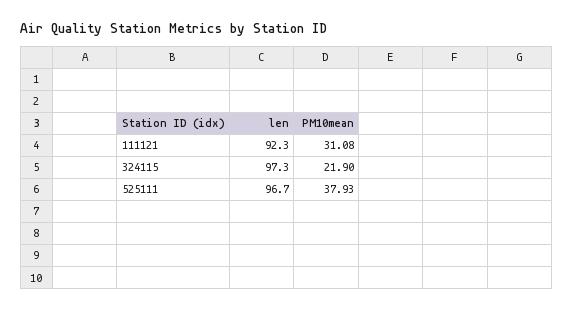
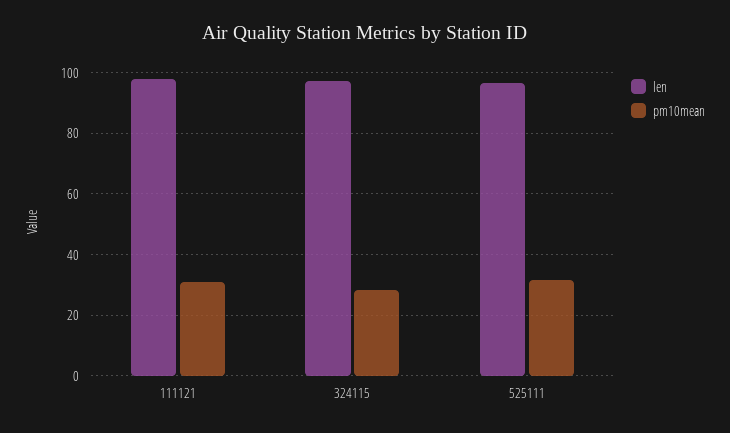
  {
    "len": {
-     "111121": 92.3,
+     "111121": 98,
      "324115": 97.3,
      "525111": 96.7
    },
    "PM10mean": {
      "111121": 31.08,
-     "324115": 21.9,
+     "324115": 28,
-     "525111": 37.93
+     "525111": 32
    }
  }

